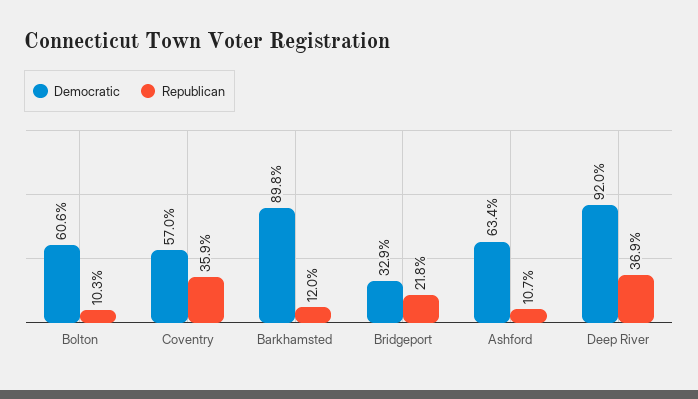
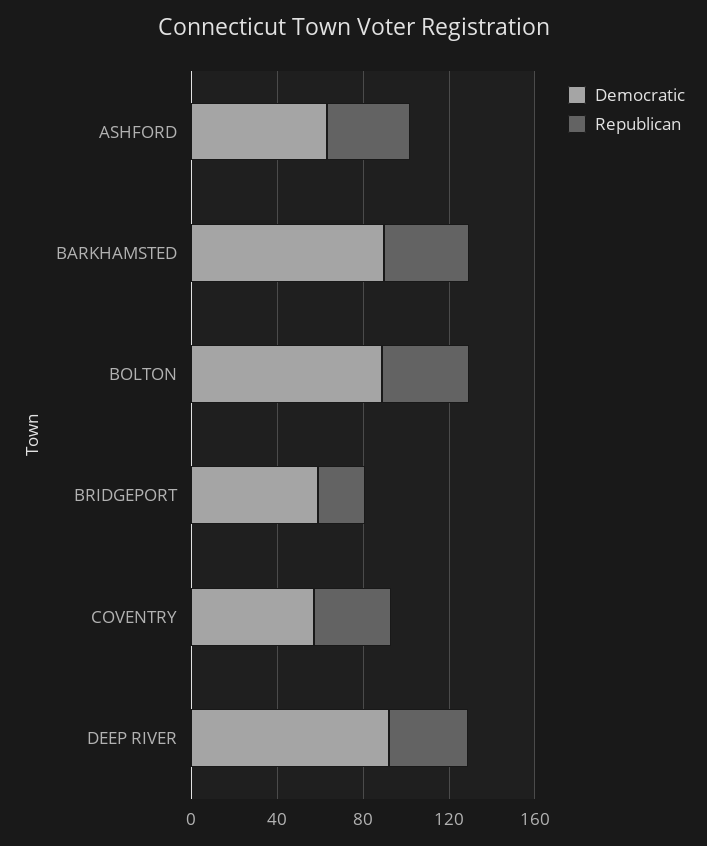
  {
    "Democratic": {
-     "Bolton": 60.6,
+     "Bolton": 90,
      "Coventry": 57,
      "Barkhamsted": 89.8,
-     "Bridgeport": 32.9,
+     "Bridgeport": 60,
      "Ashford": 63.4,
      "Deep River": 92
    },
    "Republican": {
-     "Bolton": 10.3,
+     "Bolton": 40,
      "Coventry": 35.9,
-     "Barkhamsted": 12,
+     "Barkhamsted": 40,
      "Bridgeport": 21.8,
-     "Ashford": 10.7,
+     "Ashford": 40,
      "Deep River": 36.9
    }
  }

